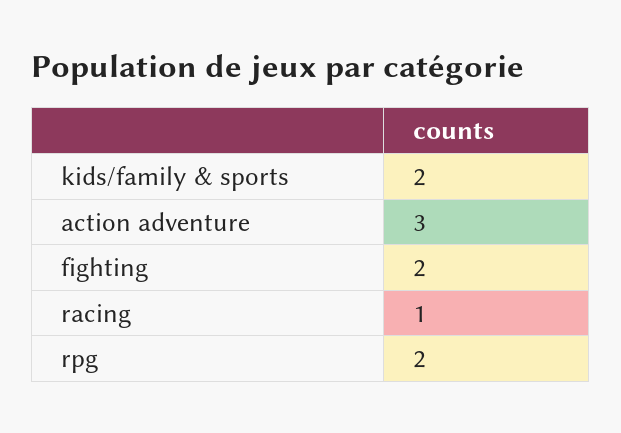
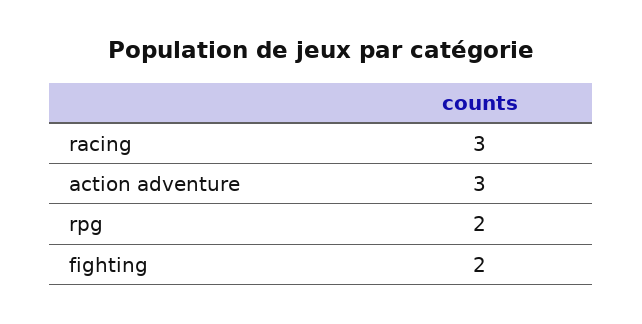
  {
-   "kids/family & sports": 2,
    "action adventure": 3,
    "fighting": 2,
-   "racing": 1,
+   "racing": 3,
    "rpg": 2
  }

